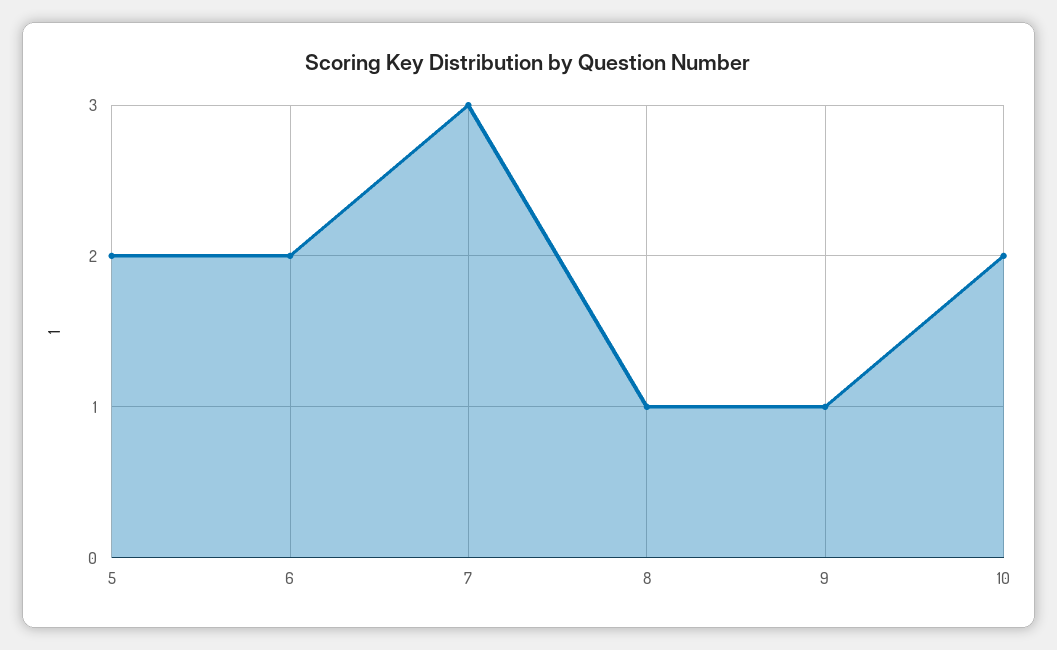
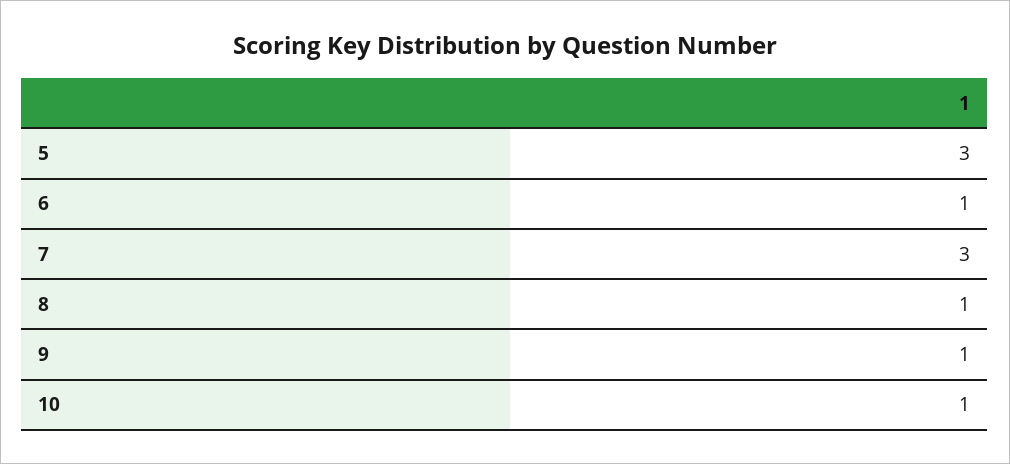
  {
-   "5": 2,
+   "5": 3,
-   "6": 2,
+   "6": 1,
    "7": 3,
    "8": 1,
    "9": 1,
-   "10": 2
+   "10": 1
  }

